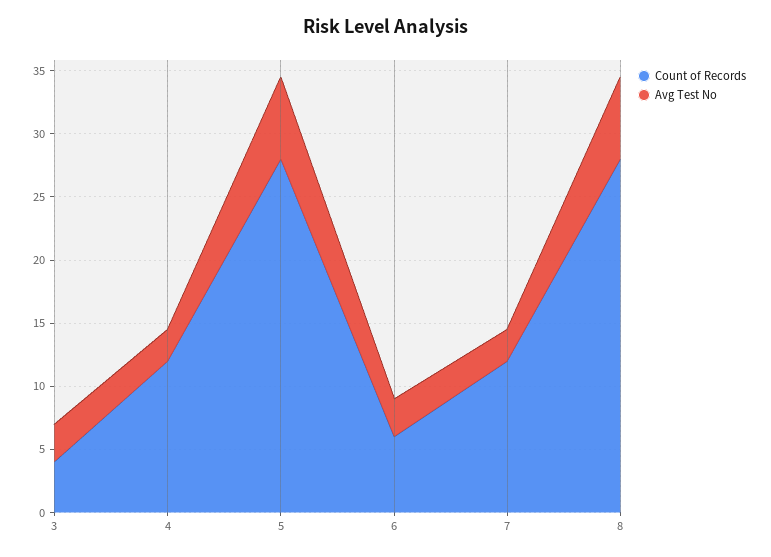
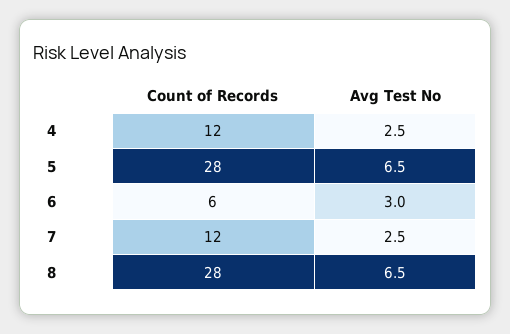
  {
    "Count of Records": {
-     "3": 4,
      "4": 12,
      "5": 28,
      "6": 6,
      "7": 12,
      "8": 28
    },
    "Avg Test No": {
-     "3": 3,
      "4": 2.5,
      "5": 6.5,
      "6": 3,
      "7": 2.5,
      "8": 6.5
    }
  }

